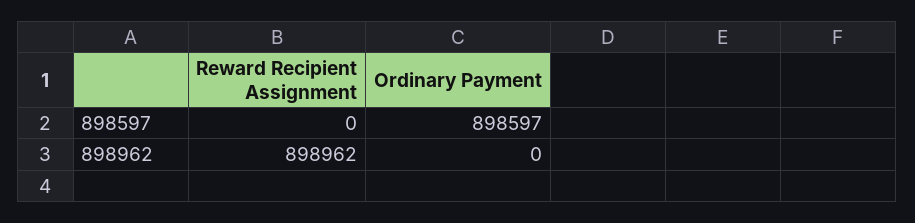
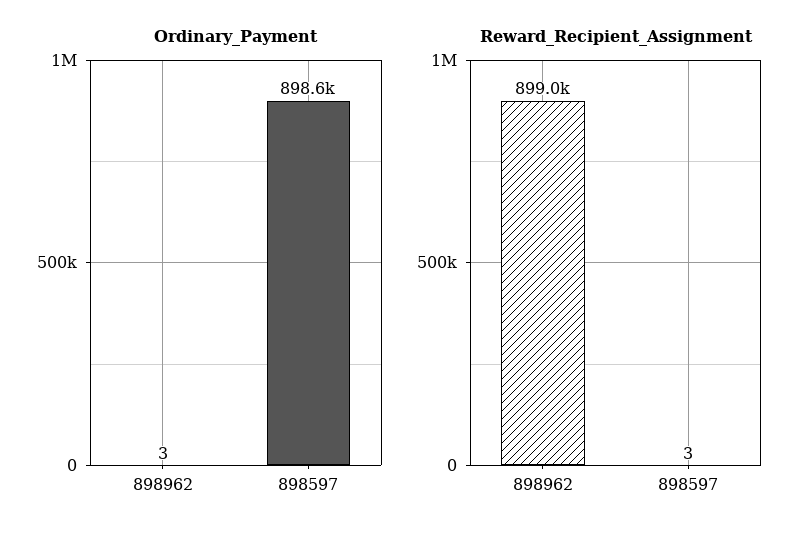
  {
    "Reward Recipient Assignment": {
-     "898597": 0,
+     "898597": 3,
      "898962": 898962
    },
    "Ordinary Payment": {
      "898597": 898597,
-     "898962": 0
+     "898962": 3
    }
  }

